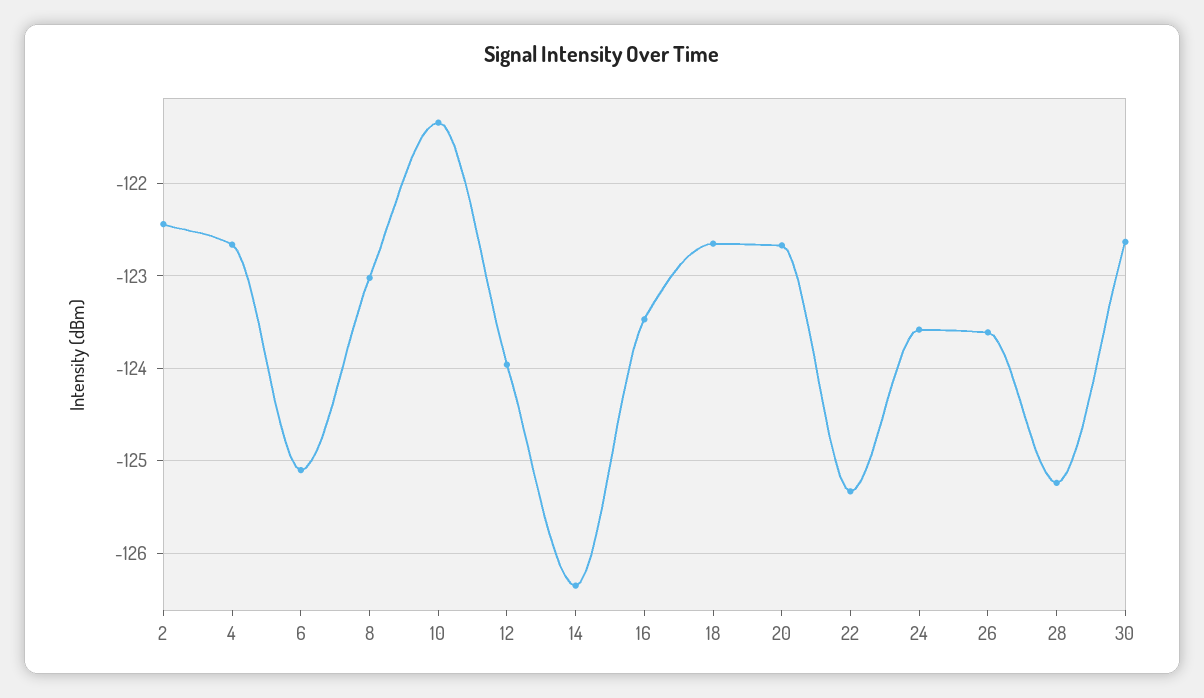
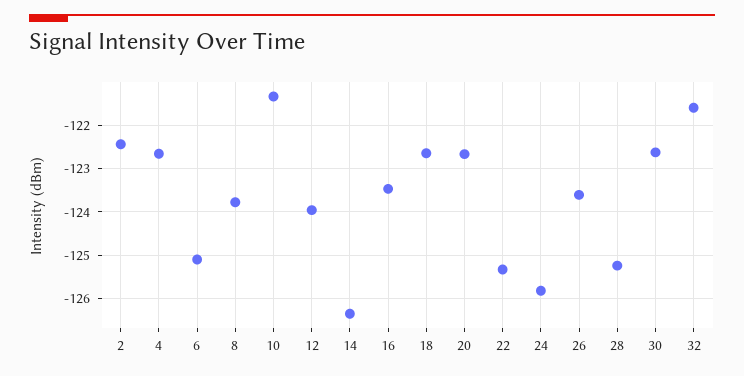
  {
    "2": -122.4,
    "4": -122.7,
    "6": -125.1,
-   "8": -123,
+   "8": -123.8,
    "10": -121.3,
    "12": -124,
    "14": -126.4,
    "16": -123.5,
    "18": -122.7,
    "20": -122.7,
    "22": -125.3,
-   "24": -123.6,
+   "24": -125.8,
    "26": -123.6,
    "28": -125.2,
-   "30": -122.6
+   "30": -122.6,
+   "32": -121.6
  }

